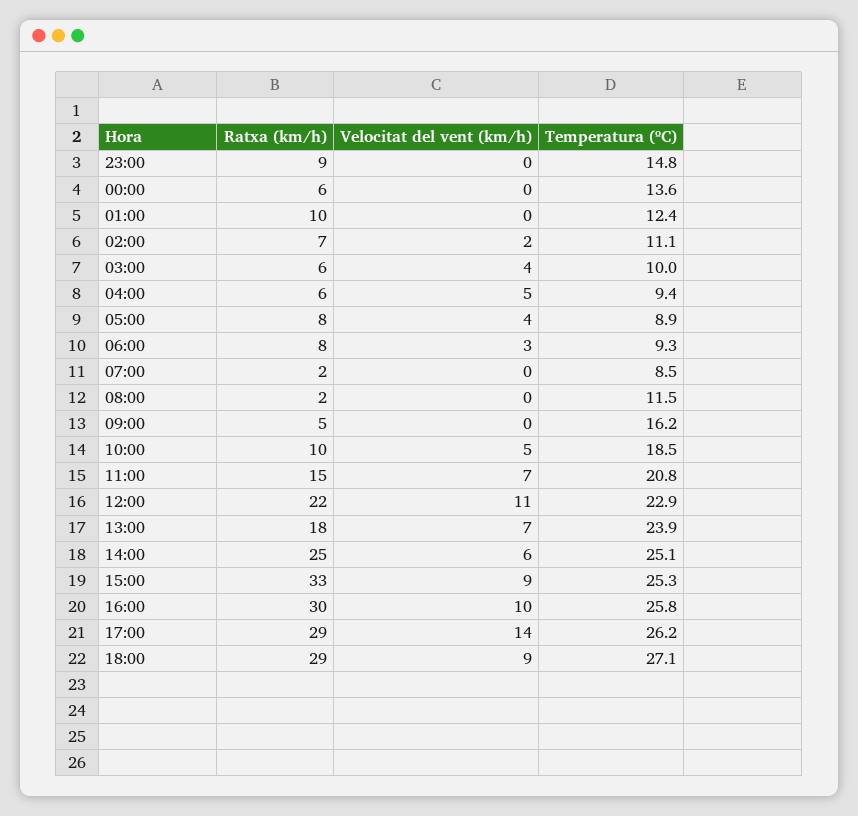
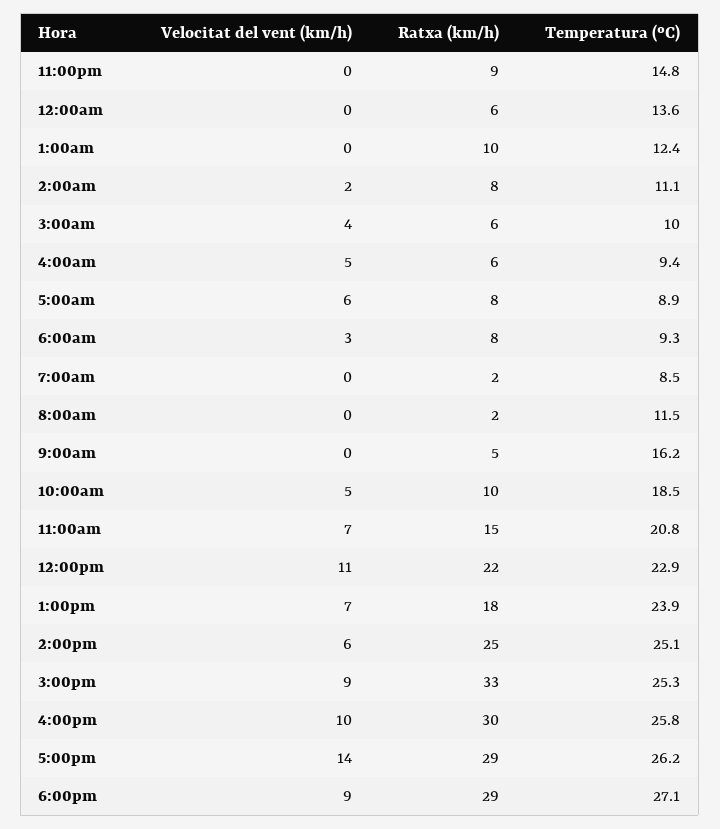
  {
    "Ratxa (km/h)": {
      "23:00": 9,
      "00:00": 6,
      "01:00": 10,
-     "02:00": 7,
+     "02:00": 8,
      "03:00": 6,
      "04:00": 6,
      "05:00": 8,
      "06:00": 8,
      "07:00": 2,
      "08:00": 2,
      "09:00": 5,
      "10:00": 10,
      "11:00": 15,
      "12:00": 22,
      "13:00": 18,
      "14:00": 25,
      "15:00": 33,
      "16:00": 30,
      "17:00": 29,
      "18:00": 29
    },
    "Velocitat del vent (km/h)": {
      "23:00": 0,
      "00:00": 0,
      "01:00": 0,
      "02:00": 2,
      "03:00": 4,
      "04:00": 5,
-     "05:00": 4,
+     "05:00": 6,
      "06:00": 3,
      "07:00": 0,
      "08:00": 0,
      "09:00": 0,
      "10:00": 5,
      "11:00": 7,
      "12:00": 11,
      "13:00": 7,
      "14:00": 6,
      "15:00": 9,
      "16:00": 10,
      "17:00": 14,
      "18:00": 9
    },
    "Temperatura (ºC)": {
      "23:00": 14.8,
      "00:00": 13.6,
      "01:00": 12.4,
      "02:00": 11.1,
      "03:00": 10,
      "04:00": 9.4,
      "05:00": 8.9,
      "06:00": 9.3,
      "07:00": 8.5,
      "08:00": 11.5,
      "09:00": 16.2,
      "10:00": 18.5,
      "11:00": 20.8,
      "12:00": 22.9,
      "13:00": 23.9,
      "14:00": 25.1,
      "15:00": 25.3,
      "16:00": 25.8,
      "17:00": 26.2,
      "18:00": 27.1
    }
  }

